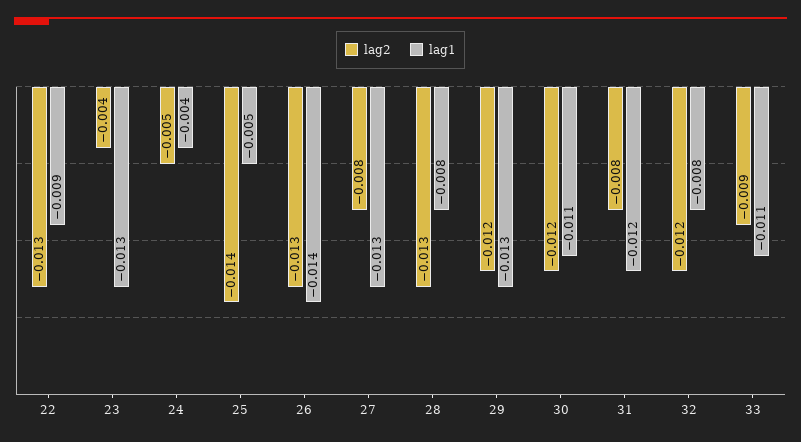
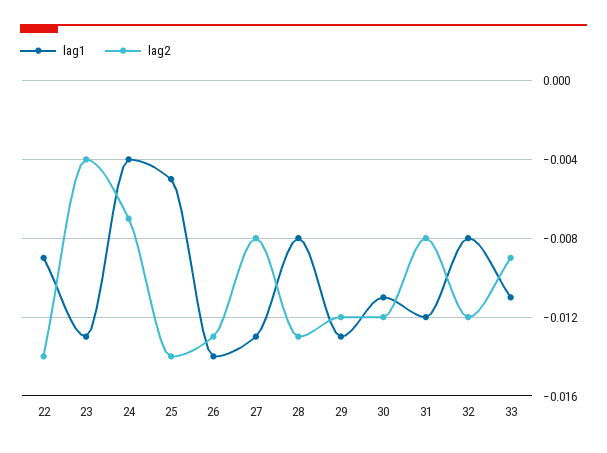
  {
    "lag2": {
-     "22": -0.013,
+     "22": -0.014,
      "23": -0.004,
-     "24": -0.005,
+     "24": -0.007,
      "25": -0.014,
      "26": -0.013,
      "27": -0.008,
      "28": -0.013,
      "29": -0.012,
      "30": -0.012,
      "31": -0.008,
      "32": -0.012,
      "33": -0.009
    },
    "lag1": {
      "22": -0.009,
      "23": -0.013,
      "24": -0.004,
      "25": -0.005,
      "26": -0.014,
      "27": -0.013,
      "28": -0.008,
      "29": -0.013,
      "30": -0.011,
      "31": -0.012,
      "32": -0.008,
      "33": -0.011
    }
  }

